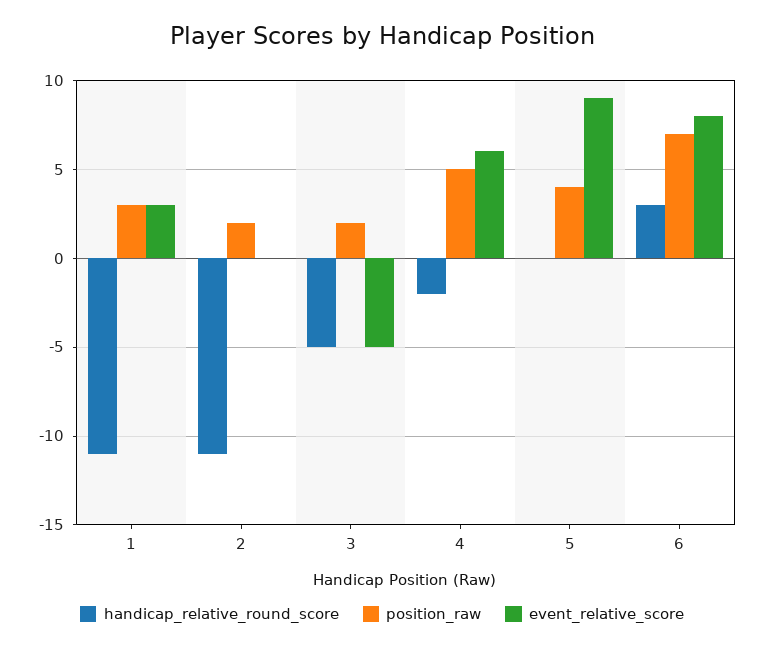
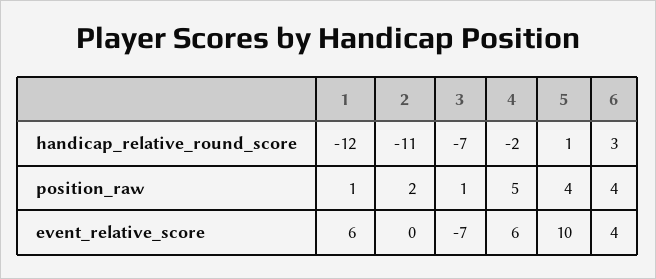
  {
    "handicap_relative_round_score": {
-     "1": -11,
+     "1": -12,
      "2": -11,
-     "3": -5,
+     "3": -7,
      "4": -2,
-     "5": 0,
+     "5": 1,
      "6": 3
    },
    "position_raw": {
-     "1": 3,
+     "1": 1,
      "2": 2,
-     "3": 2,
+     "3": 1,
      "4": 5,
      "5": 4,
-     "6": 7
+     "6": 4
    },
    "event_relative_score": {
-     "1": 3,
+     "1": 6,
      "2": 0,
-     "3": -5,
+     "3": -7,
      "4": 6,
-     "5": 9,
+     "5": 10,
-     "6": 8
+     "6": 4
    }
  }

